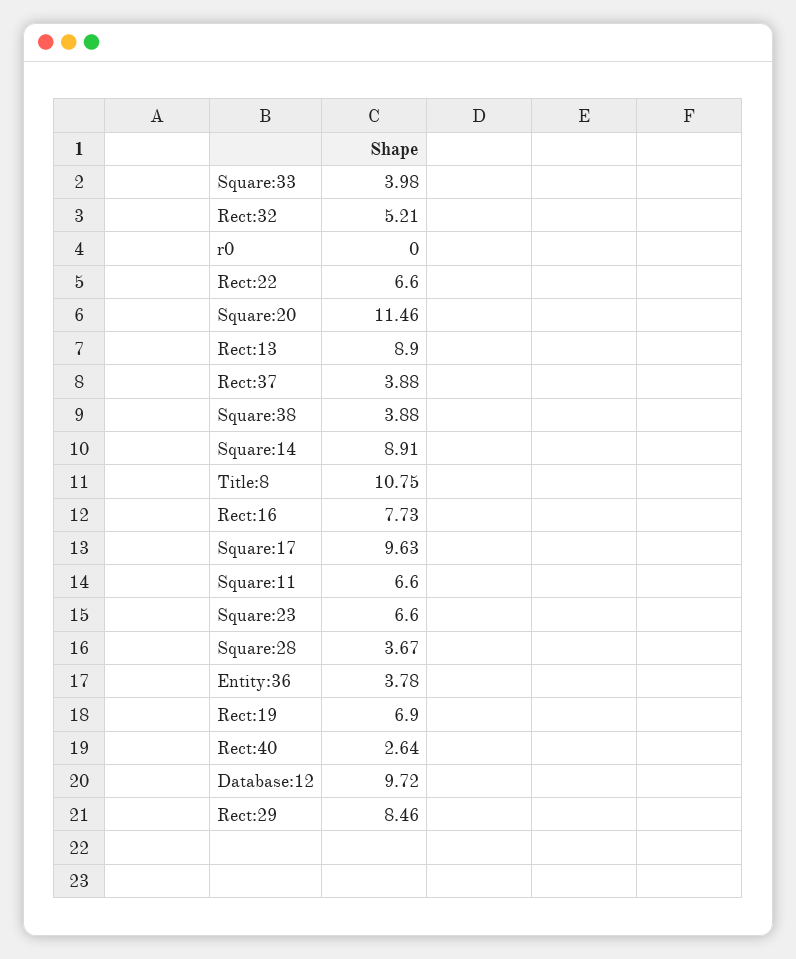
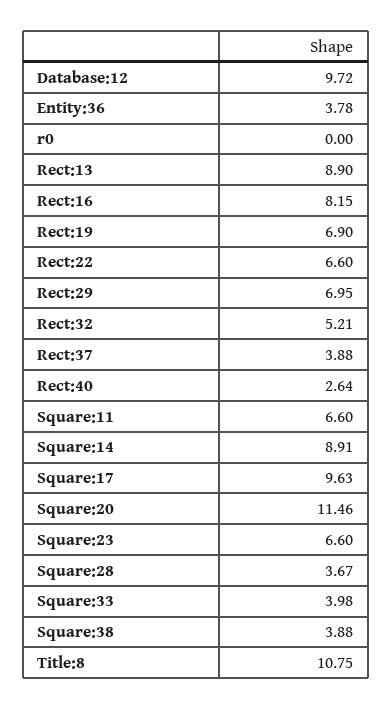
  {
    "Square:33": 3.98,
    "Rect:32": 5.21,
    "r0": 0,
    "Rect:22": 6.6,
    "Square:20": 11.46,
    "Rect:13": 8.9,
    "Rect:37": 3.88,
    "Square:38": 3.88,
    "Square:14": 8.91,
    "Title:8": 10.75,
-   "Rect:16": 7.73,
+   "Rect:16": 8.15,
    "Square:17": 9.63,
    "Square:11": 6.6,
    "Square:23": 6.6,
    "Square:28": 3.67,
    "Entity:36": 3.78,
    "Rect:19": 6.9,
    "Rect:40": 2.64,
    "Database:12": 9.72,
-   "Rect:29": 8.46
+   "Rect:29": 6.95
  }

